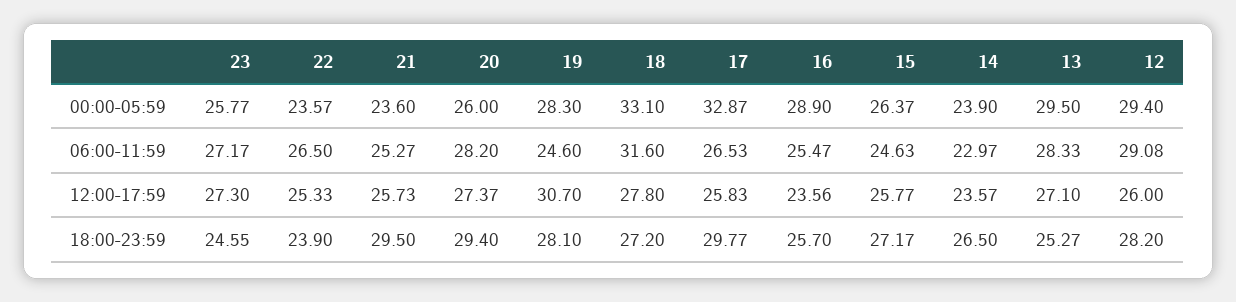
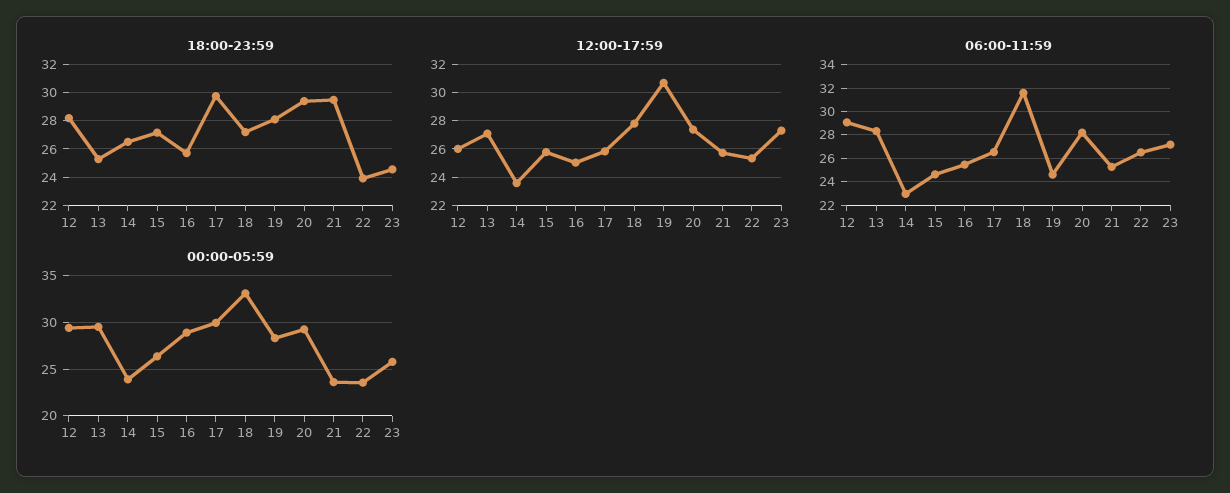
  {
    "00:00-05:59": {
      "23": 25.77,
      "22": 23.57,
      "21": 23.6,
-     "20": 26,
+     "20": 29,
      "19": 28.3,
      "18": 33.1,
-     "17": 32.87,
+     "17": 30,
      "16": 28.9,
      "15": 26.37,
      "14": 23.9,
      "13": 29.5,
      "12": 29.4
    },
    "06:00-11:59": {
      "23": 27.17,
      "22": 26.5,
      "21": 25.27,
      "20": 28.2,
      "19": 24.6,
      "18": 31.6,
      "17": 26.53,
      "16": 25.47,
      "15": 24.63,
      "14": 22.97,
      "13": 28.33,
      "12": 29.08
    },
    "12:00-17:59": {
      "23": 27.3,
      "22": 25.33,
      "21": 25.73,
      "20": 27.37,
      "19": 30.7,
      "18": 27.8,
      "17": 25.83,
-     "16": 23.56,
+     "16": 25,
      "15": 25.77,
      "14": 23.57,
      "13": 27.1,
      "12": 26
    },
    "18:00-23:59": {
      "23": 24.55,
      "22": 23.9,
      "21": 29.5,
      "20": 29.4,
      "19": 28.1,
      "18": 27.2,
      "17": 29.77,
      "16": 25.7,
      "15": 27.17,
      "14": 26.5,
      "13": 25.27,
      "12": 28.2
    }
  }

